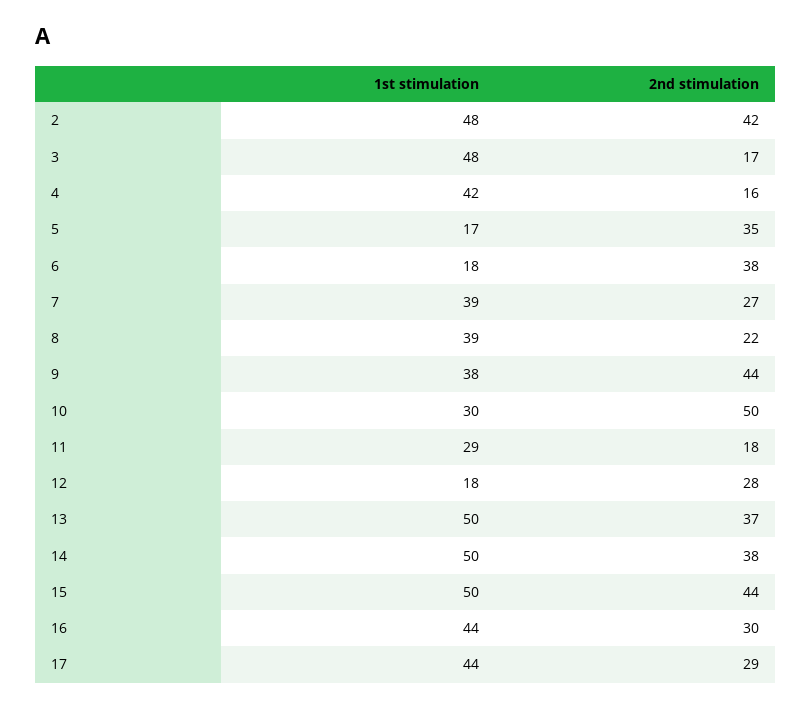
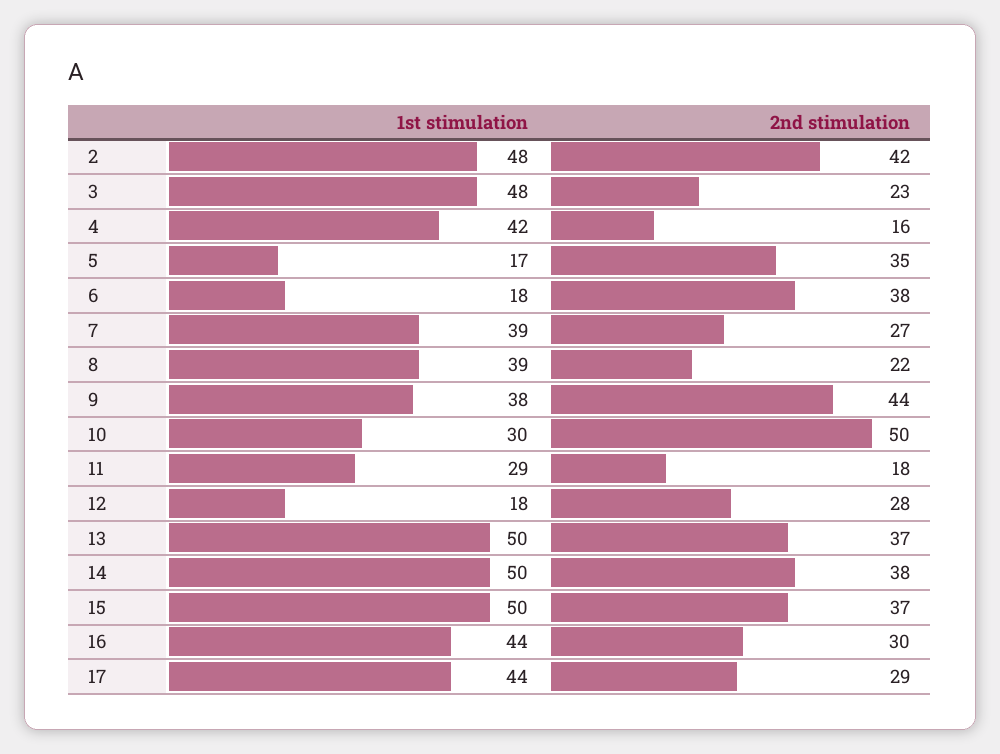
  {
    "1st stimulation": {
      "2": 48,
      "3": 48,
      "4": 42,
      "5": 17,
      "6": 18,
      "7": 39,
      "8": 39,
      "9": 38,
      "10": 30,
      "11": 29,
      "12": 18,
      "13": 50,
      "14": 50,
      "15": 50,
      "16": 44,
      "17": 44
    },
    "2nd stimulation": {
      "2": 42,
-     "3": 17,
+     "3": 23,
      "4": 16,
      "5": 35,
      "6": 38,
      "7": 27,
      "8": 22,
      "9": 44,
      "10": 50,
      "11": 18,
      "12": 28,
      "13": 37,
      "14": 38,
-     "15": 44,
+     "15": 37,
      "16": 30,
      "17": 29
    }
  }

